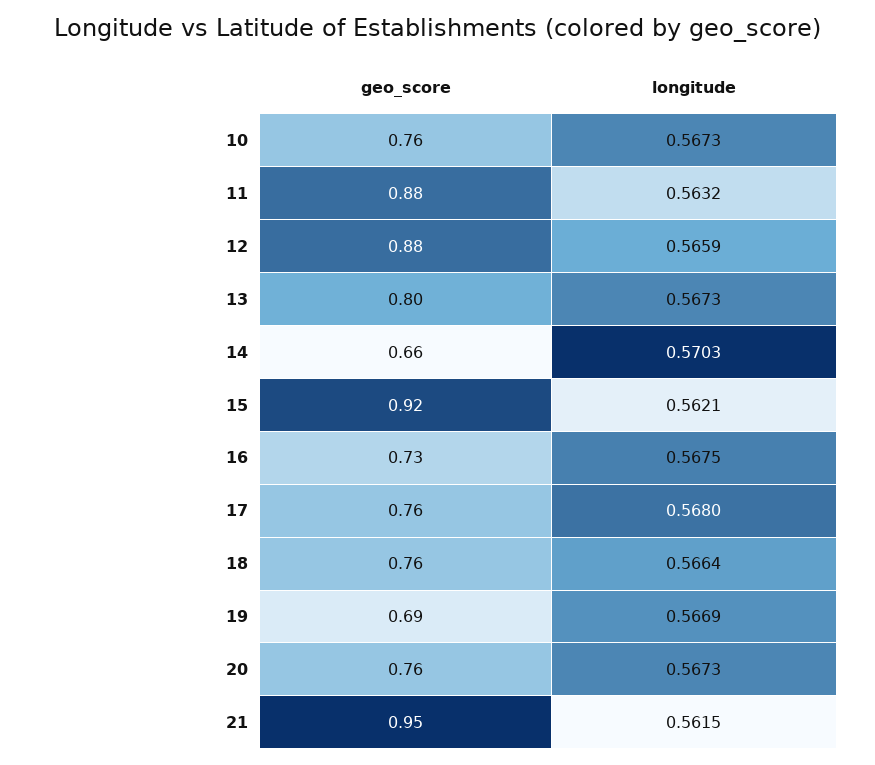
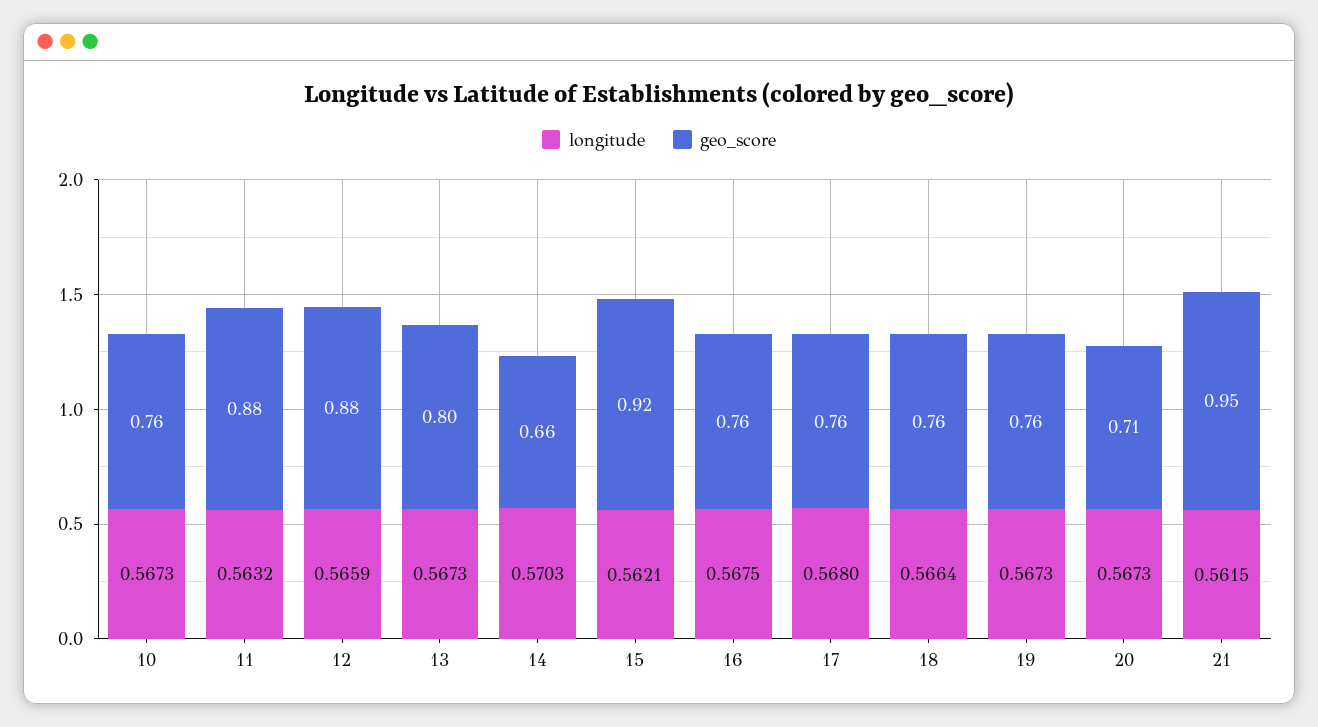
  {
    "geo_score": {
      "10": 0.76,
      "11": 0.88,
      "12": 0.88,
      "13": 0.8,
      "14": 0.66,
      "15": 0.92,
-     "16": 0.73,
+     "16": 0.76,
      "17": 0.76,
      "18": 0.76,
-     "19": 0.69,
+     "19": 0.76,
-     "20": 0.76,
+     "20": 0.71,
      "21": 0.95
    },
    "longitude": {
      "10": 0.5673,
      "11": 0.5632,
      "12": 0.5659,
      "13": 0.5673,
      "14": 0.5703,
      "15": 0.5621,
      "16": 0.5675,
      "17": 0.568,
      "18": 0.5664,
-     "19": 0.5669,
+     "19": 0.5673,
      "20": 0.5673,
      "21": 0.5615
    }
  }

